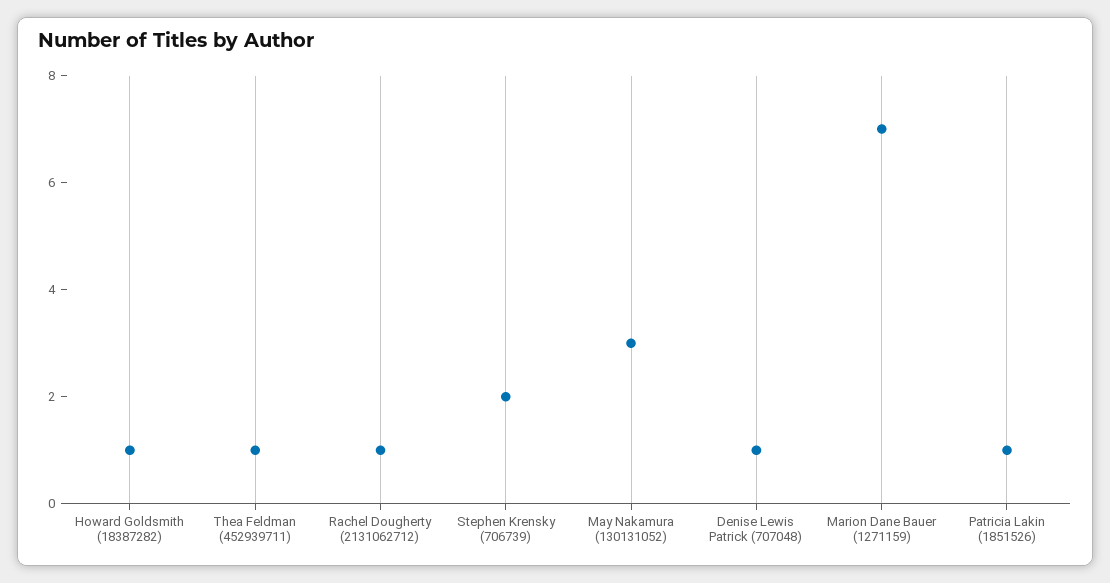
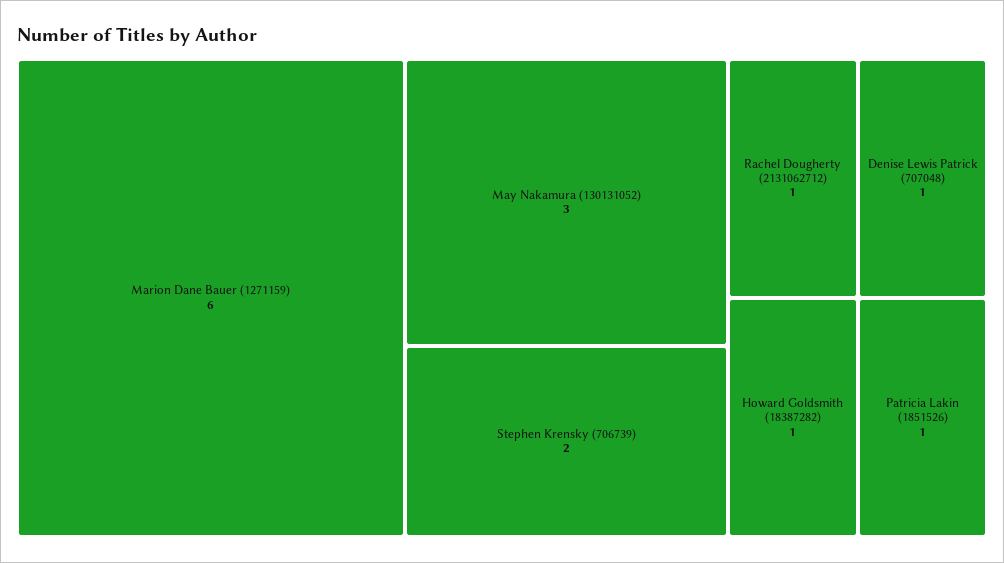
  {
    "Howard Goldsmith (18387282)": 1,
-   "Thea Feldman (452939711)": 1,
    "Rachel Dougherty (2131062712)": 1,
    "Stephen Krensky (706739)": 2,
    "May Nakamura (130131052)": 3,
    "Denise Lewis Patrick (707048)": 1,
-   "Marion Dane Bauer (1271159)": 7,
+   "Marion Dane Bauer (1271159)": 6,
    "Patricia Lakin (1851526)": 1
  }

